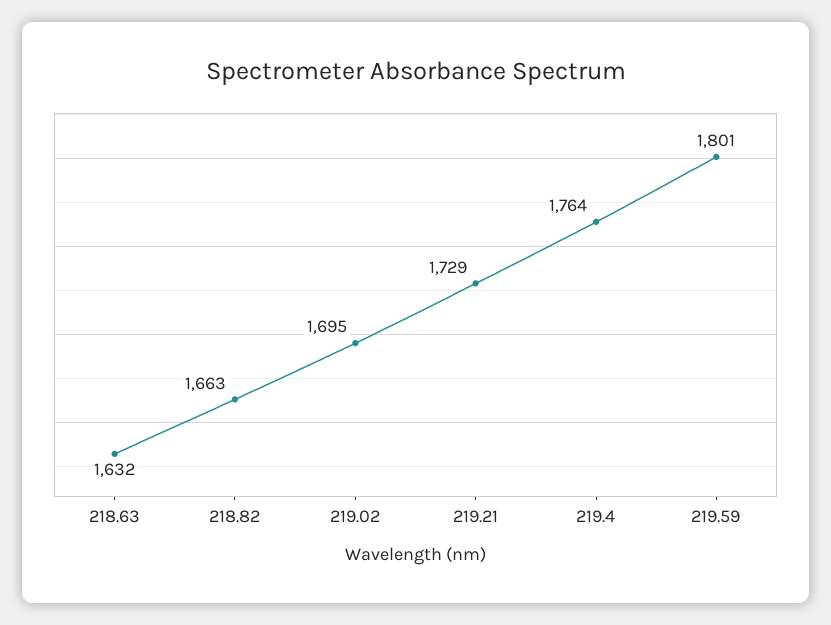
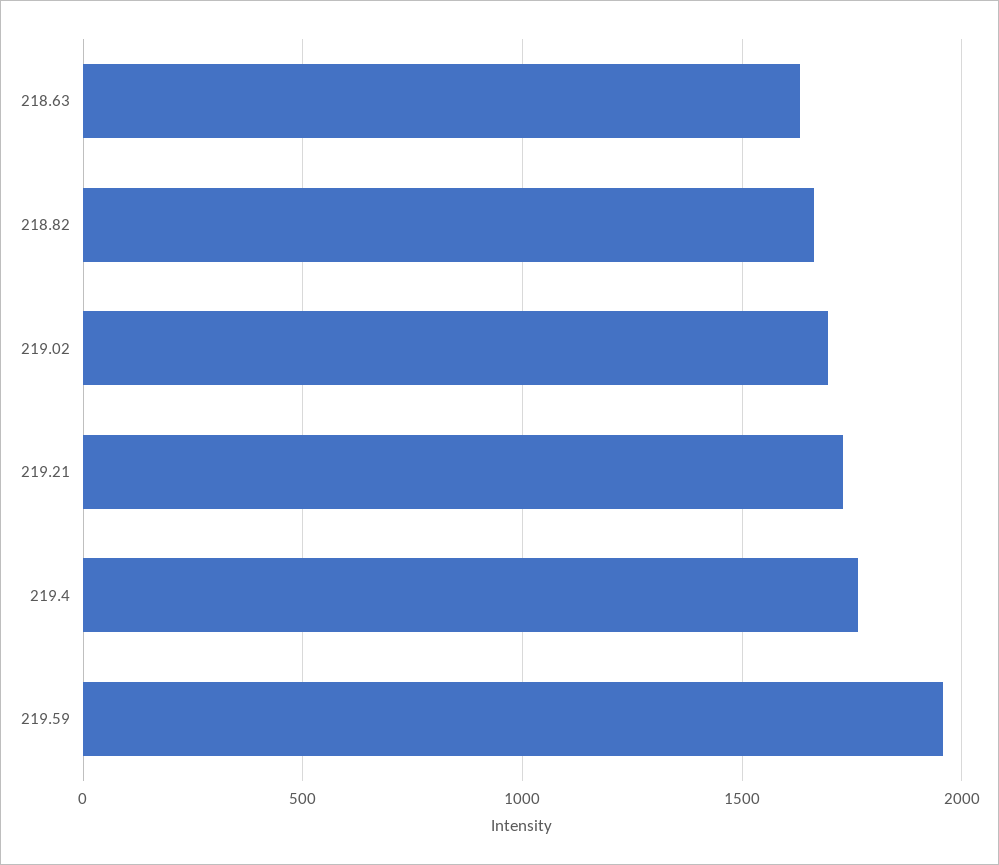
  {
    "218.63": 1632,
    "218.82": 1663,
    "219.02": 1695,
    "219.21": 1729,
    "219.4": 1764,
-   "219.59": 1801
+   "219.59": 1950
  }

